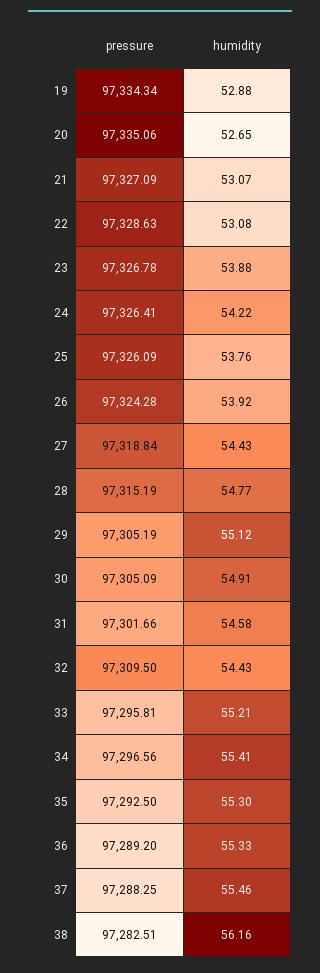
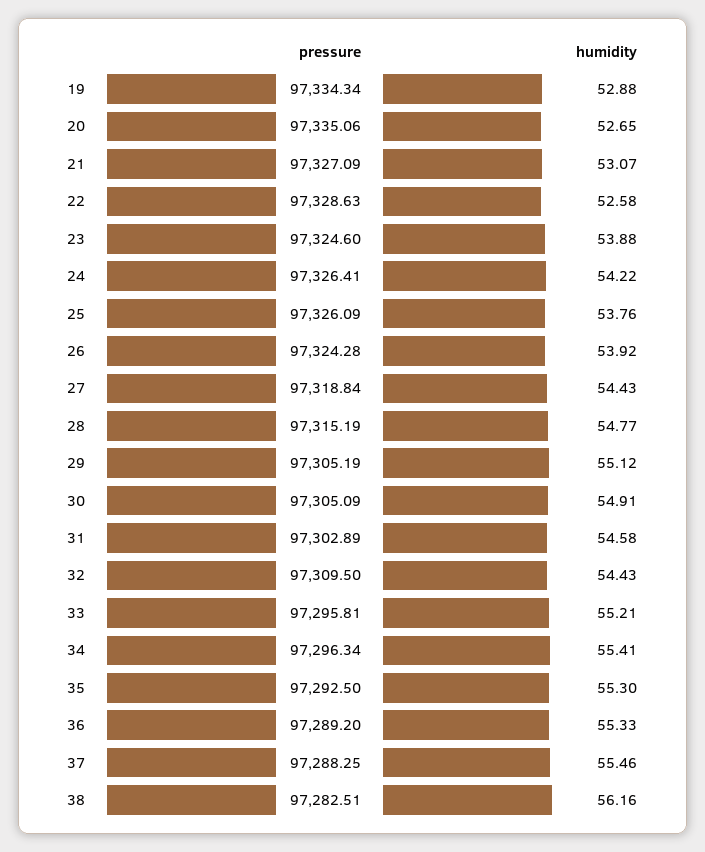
  {
    "pressure": {
      "19": 97334.34,
      "20": 97335.06,
      "21": 97327.09,
      "22": 97328.63,
-     "23": 97326.78,
+     "23": 97324.6,
      "24": 97326.41,
      "25": 97326.09,
      "26": 97324.28,
      "27": 97318.84,
      "28": 97315.19,
      "29": 97305.19,
      "30": 97305.09,
-     "31": 97301.66,
+     "31": 97302.89,
      "32": 97309.5,
      "33": 97295.81,
-     "34": 97296.56,
+     "34": 97296.34,
      "35": 97292.5,
      "36": 97289.2,
      "37": 97288.25,
      "38": 97282.51
    },
    "humidity": {
      "19": 52.88,
      "20": 52.65,
      "21": 53.07,
-     "22": 53.08,
+     "22": 52.58,
      "23": 53.88,
      "24": 54.22,
      "25": 53.76,
      "26": 53.92,
      "27": 54.43,
      "28": 54.77,
      "29": 55.12,
      "30": 54.91,
      "31": 54.58,
      "32": 54.43,
      "33": 55.21,
      "34": 55.41,
      "35": 55.3,
      "36": 55.33,
      "37": 55.46,
      "38": 56.16
    }
  }

